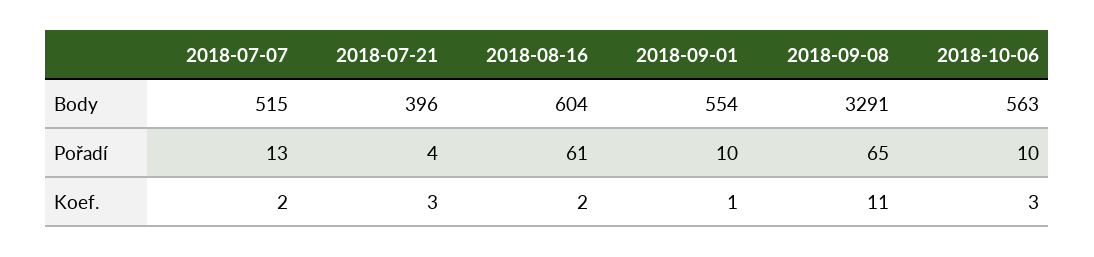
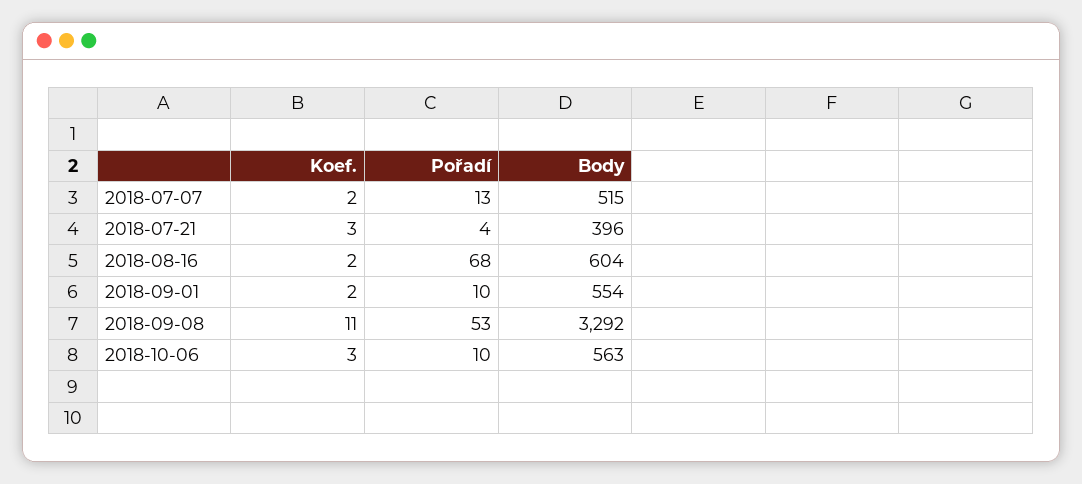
  {
    "2018-07-07": {
      "Body": 515,
      "Pořadí": 13,
      "Koef.": 2
    },
    "2018-07-21": {
      "Body": 396,
      "Pořadí": 4,
      "Koef.": 3
    },
    "2018-08-16": {
      "Body": 604,
-     "Pořadí": 61,
+     "Pořadí": 68,
      "Koef.": 2
    },
    "2018-09-01": {
      "Body": 554,
      "Pořadí": 10,
-     "Koef.": 1
+     "Koef.": 2
    },
    "2018-09-08": {
-     "Body": 3291,
+     "Body": 3292,
-     "Pořadí": 65,
+     "Pořadí": 53,
      "Koef.": 11
    },
    "2018-10-06": {
      "Body": 563,
      "Pořadí": 10,
      "Koef.": 3
    }
  }

